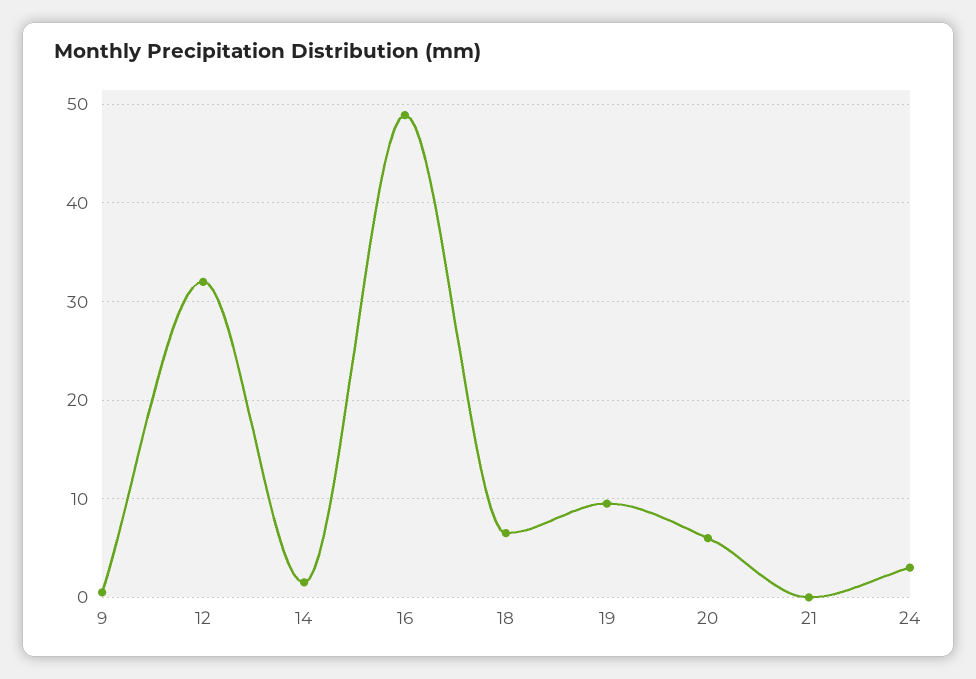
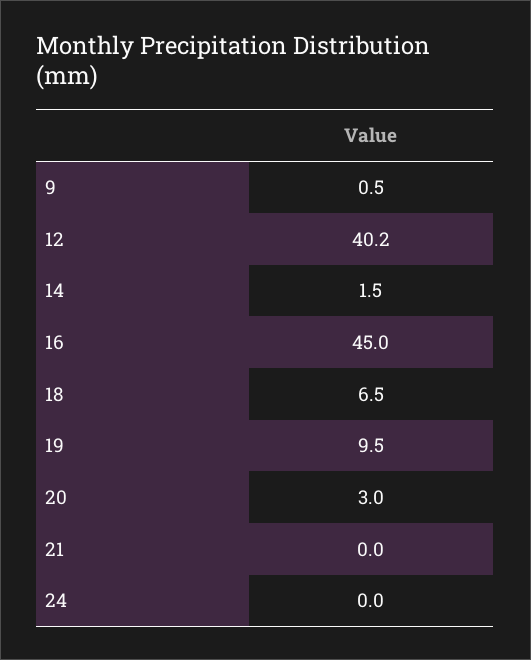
  {
    "9": 0.5,
-   "12": 32,
+   "12": 40.2,
    "14": 1.5,
-   "16": 49,
+   "16": 45,
    "18": 6.5,
    "19": 9.5,
-   "20": 6,
+   "20": 3,
    "21": 0,
-   "24": 3
+   "24": 0
  }

